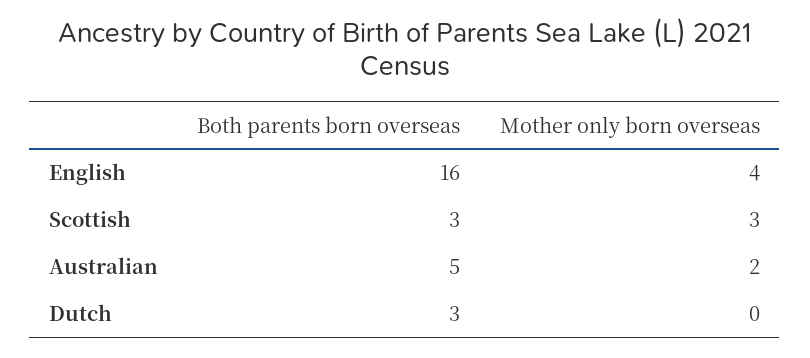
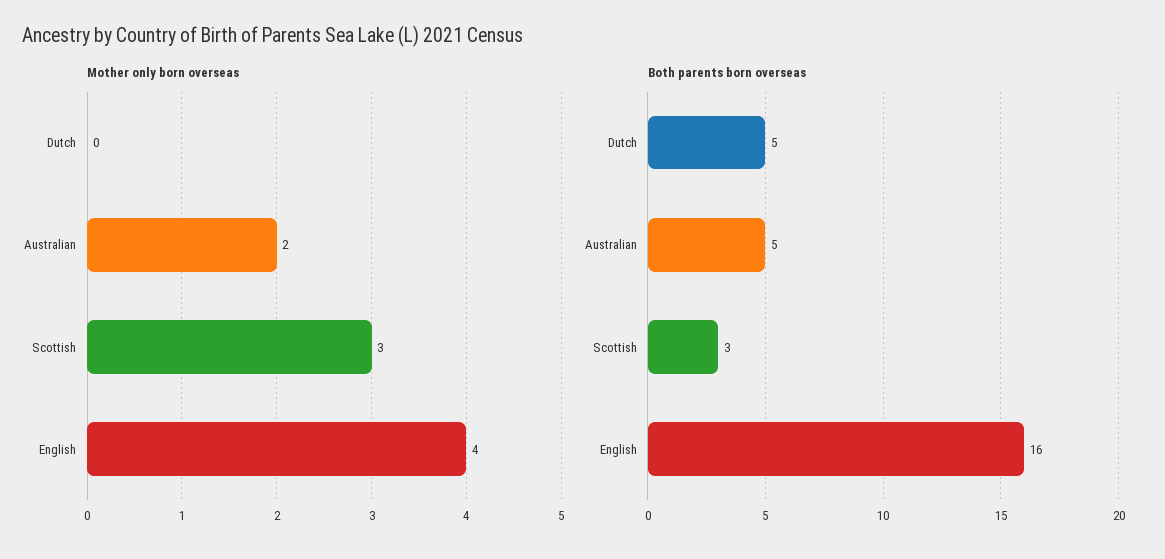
  {
    "Both parents born overseas": {
      "English": 16,
      "Scottish": 3,
      "Australian": 5,
-     "Dutch": 3
+     "Dutch": 5
    },
    "Mother only born overseas": {
      "English": 4,
      "Scottish": 3,
      "Australian": 2,
      "Dutch": 0
    }
  }

